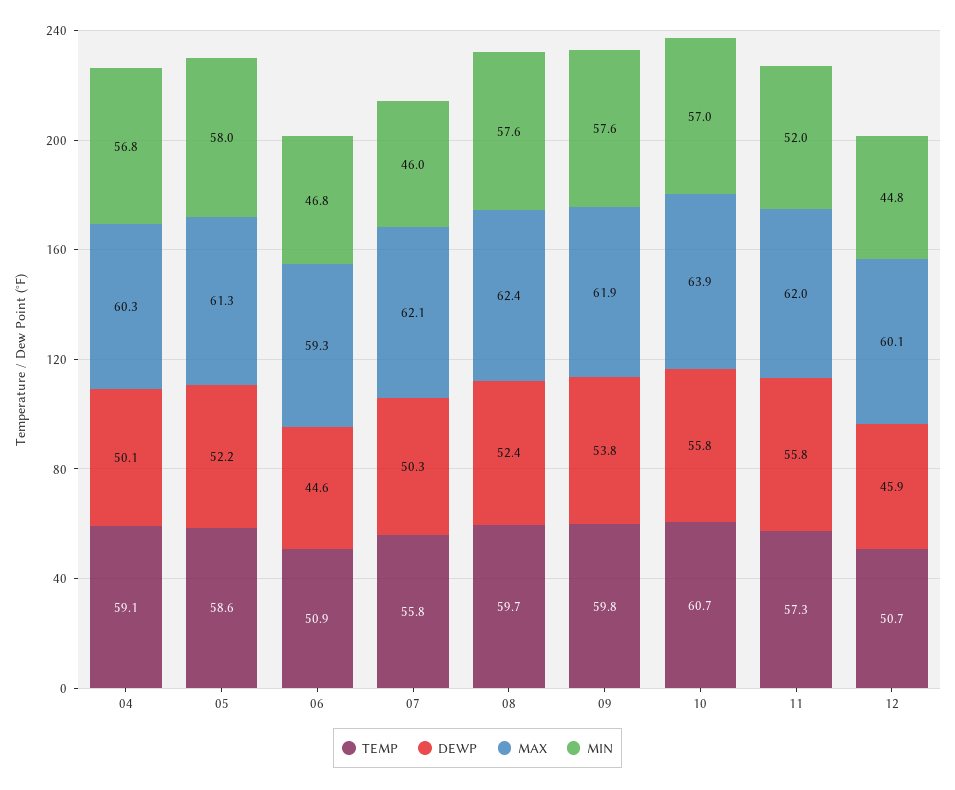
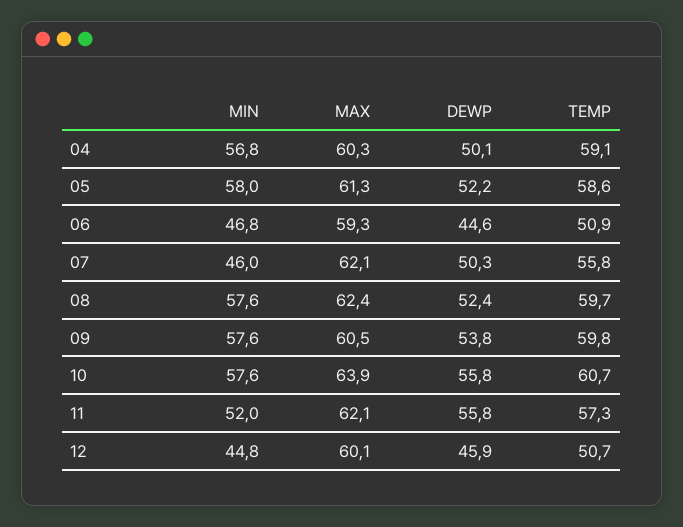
  {
    "TEMP": {
      "04": 59.1,
      "05": 58.6,
      "06": 50.9,
      "07": 55.8,
      "08": 59.7,
      "09": 59.8,
      "10": 60.7,
      "11": 57.3,
      "12": 50.7
    },
    "DEWP": {
      "04": 50.1,
      "05": 52.2,
      "06": 44.6,
      "07": 50.3,
      "08": 52.4,
      "09": 53.8,
      "10": 55.8,
      "11": 55.8,
      "12": 45.9
    },
    "MAX": {
      "04": 60.3,
      "05": 61.3,
      "06": 59.3,
      "07": 62.1,
      "08": 62.4,
-     "09": 61.9,
+     "09": 60.5,
      "10": 63.9,
-     "11": 62,
+     "11": 62.1,
      "12": 60.1
    },
    "MIN": {
      "04": 56.8,
      "05": 58,
      "06": 46.8,
      "07": 46,
      "08": 57.6,
      "09": 57.6,
-     "10": 57,
+     "10": 57.6,
      "11": 52,
      "12": 44.8
    }
  }

